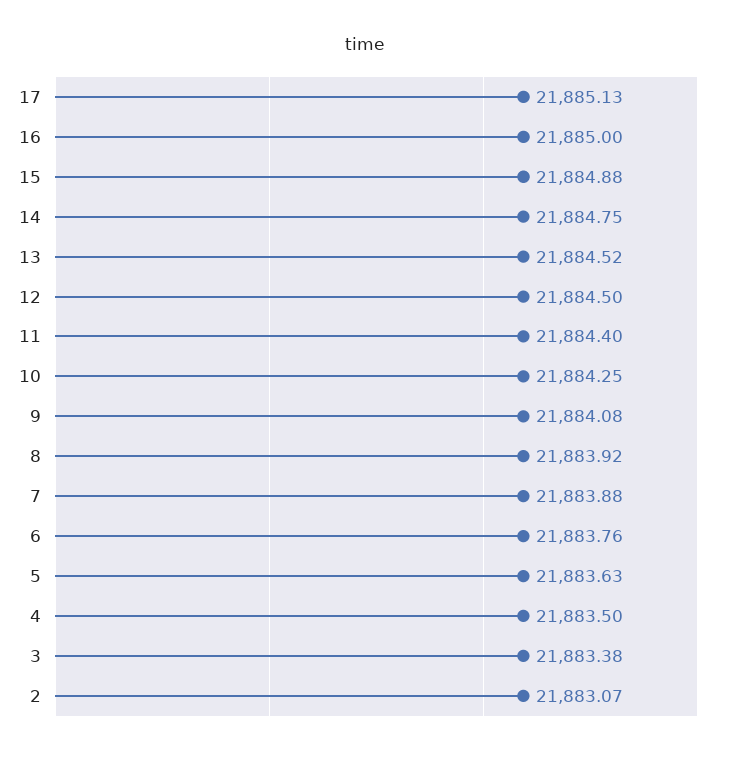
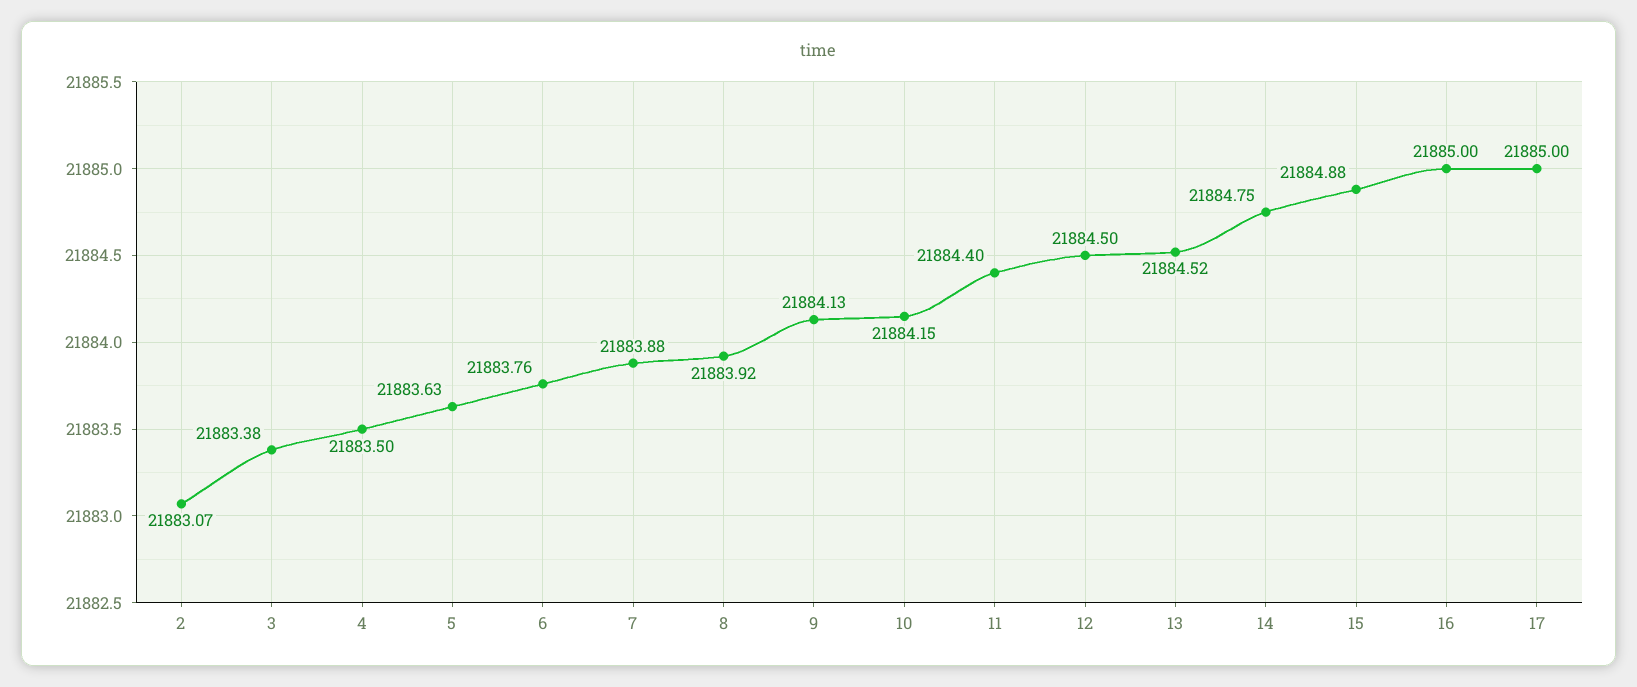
  {
-   "17": 21885.13,
+   "17": 21885,
    "16": 21885,
    "15": 21884.88,
    "14": 21884.75,
    "13": 21884.52,
    "12": 21884.5,
    "11": 21884.4,
-   "10": 21884.25,
+   "10": 21884.15,
-   "9": 21884.08,
+   "9": 21884.13,
    "8": 21883.92,
    "7": 21883.88,
    "6": 21883.76,
    "5": 21883.63,
    "4": 21883.5,
    "3": 21883.38,
    "2": 21883.07
  }

